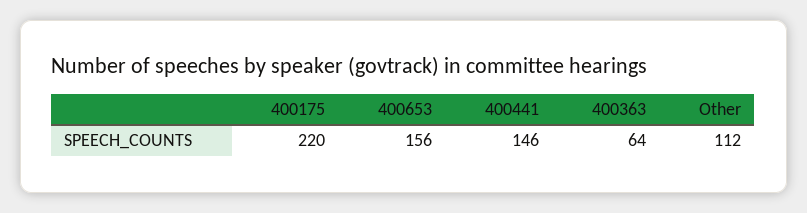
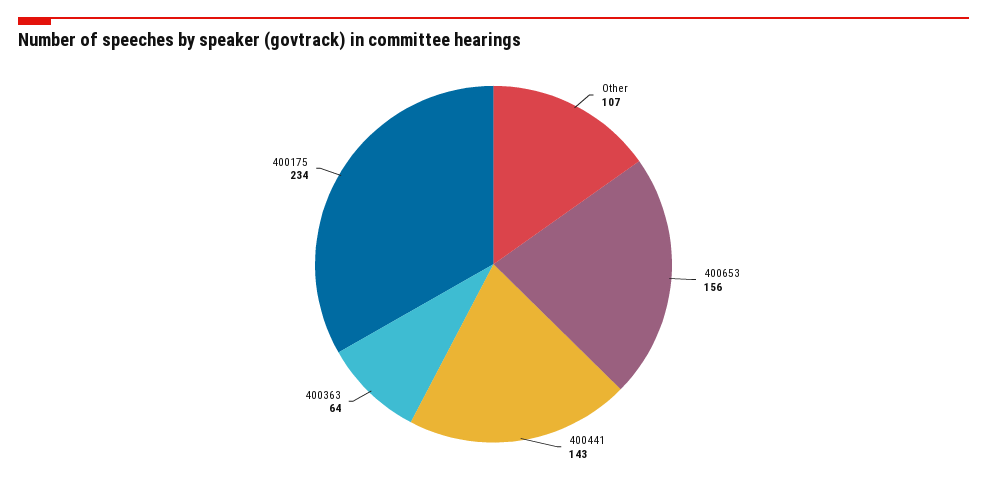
  {
-   "400175": 220,
+   "400175": 234,
    "400653": 156,
-   "400441": 146,
+   "400441": 143,
    "400363": 64,
-   "Other": 112
+   "Other": 107
  }

